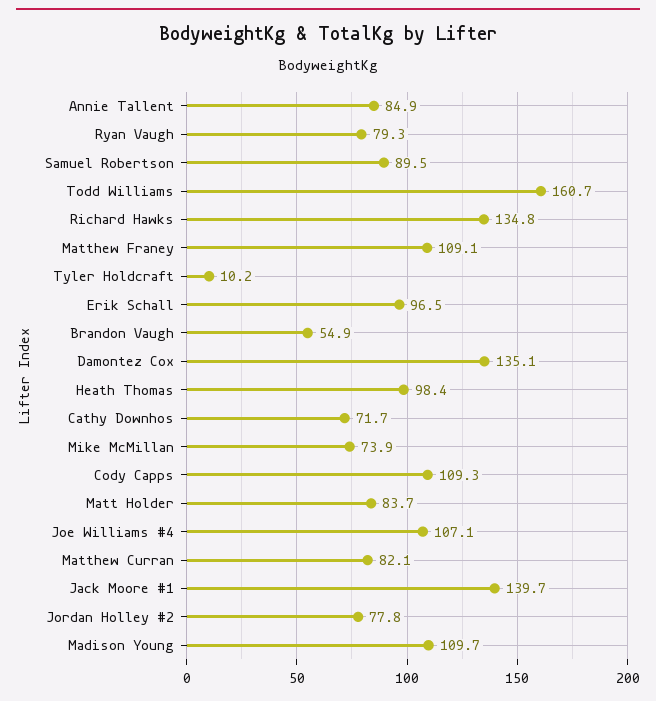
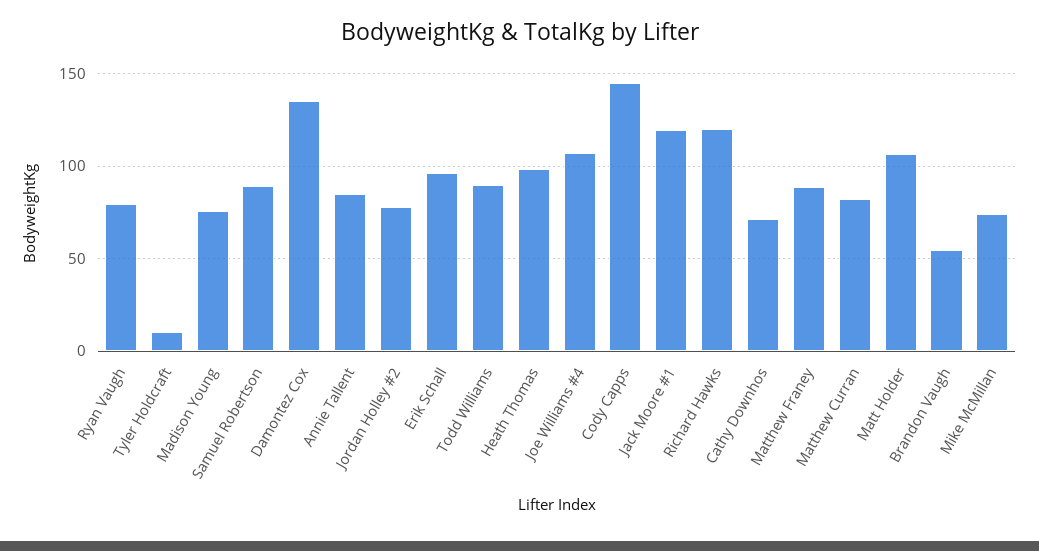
  {
    "Annie Tallent": 84.9,
    "Ryan Vaugh": 79.3,
    "Samuel Robertson": 89.5,
-   "Todd Williams": 160.7,
+   "Todd Williams": 90,
-   "Richard Hawks": 134.8,
+   "Richard Hawks": 120,
-   "Matthew Franey": 109.1,
+   "Matthew Franey": 90,
    "Tyler Holdcraft": 10.2,
    "Erik Schall": 96.5,
    "Brandon Vaugh": 54.9,
    "Damontez Cox": 135.1,
    "Heath Thomas": 98.4,
    "Cathy Downhos": 71.7,
    "Mike McMillan": 73.9,
-   "Cody Capps": 109.3,
+   "Cody Capps": 145,
-   "Matt Holder": 83.7,
+   "Matt Holder": 105,
    "Joe Williams #4": 107.1,
    "Matthew Curran": 82.1,
-   "Jack Moore #1": 139.7,
+   "Jack Moore #1": 120,
    "Jordan Holley #2": 77.8,
-   "Madison Young": 109.7
+   "Madison Young": 75
  }

